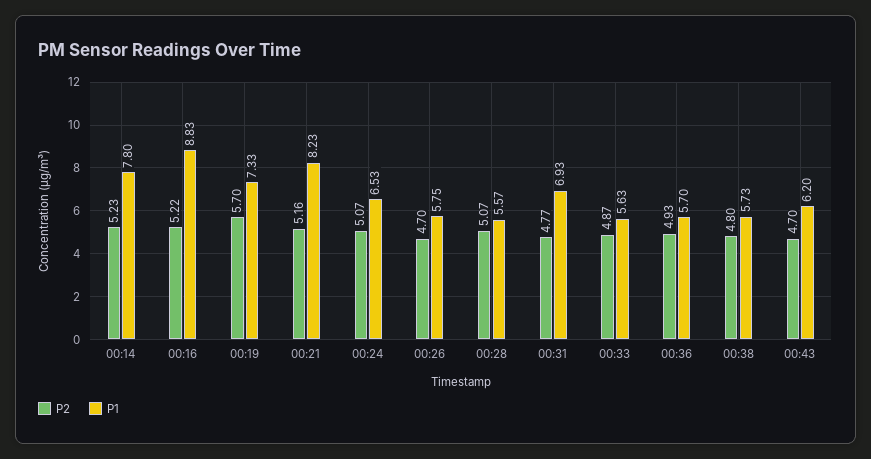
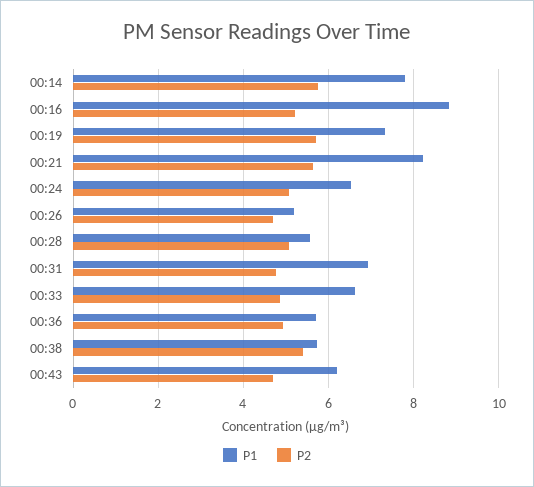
  {
    "P2": {
-     "00:14": 5.23,
+     "00:14": 5.8,
      "00:16": 5.22,
      "00:19": 5.7,
-     "00:21": 5.16,
+     "00:21": 5.6,
      "00:24": 5.07,
      "00:26": 4.7,
      "00:28": 5.07,
      "00:31": 4.77,
      "00:33": 4.87,
      "00:36": 4.93,
-     "00:38": 4.8,
+     "00:38": 5.4,
      "00:43": 4.7
    },
    "P1": {
      "00:14": 7.8,
      "00:16": 8.83,
      "00:19": 7.33,
      "00:21": 8.23,
      "00:24": 6.53,
-     "00:26": 5.75,
+     "00:26": 5.2,
      "00:28": 5.57,
      "00:31": 6.93,
-     "00:33": 5.63,
+     "00:33": 6.6,
      "00:36": 5.7,
      "00:38": 5.73,
      "00:43": 6.2
    }
  }

